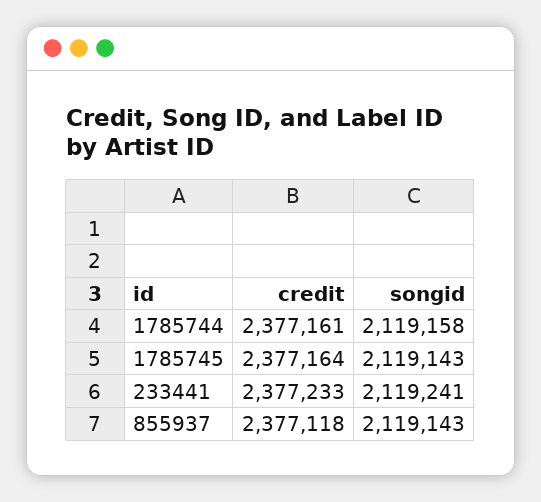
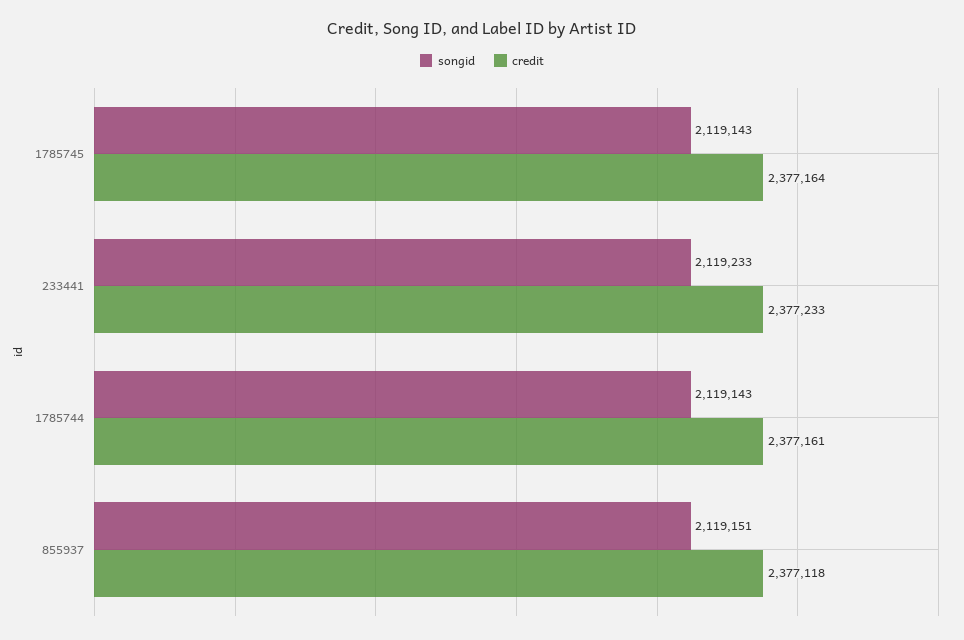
  {
    "credit": {
      "1785744": 2377161,
      "1785745": 2377164,
      "233441": 2377233,
      "855937": 2377118
    },
    "songid": {
-     "1785744": 2119158,
+     "1785744": 2119143,
      "1785745": 2119143,
-     "233441": 2119241,
+     "233441": 2119233,
-     "855937": 2119143
+     "855937": 2119151
    }
  }

